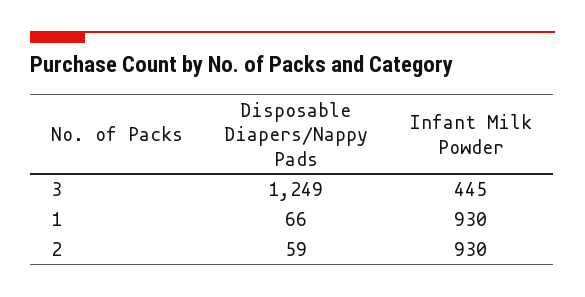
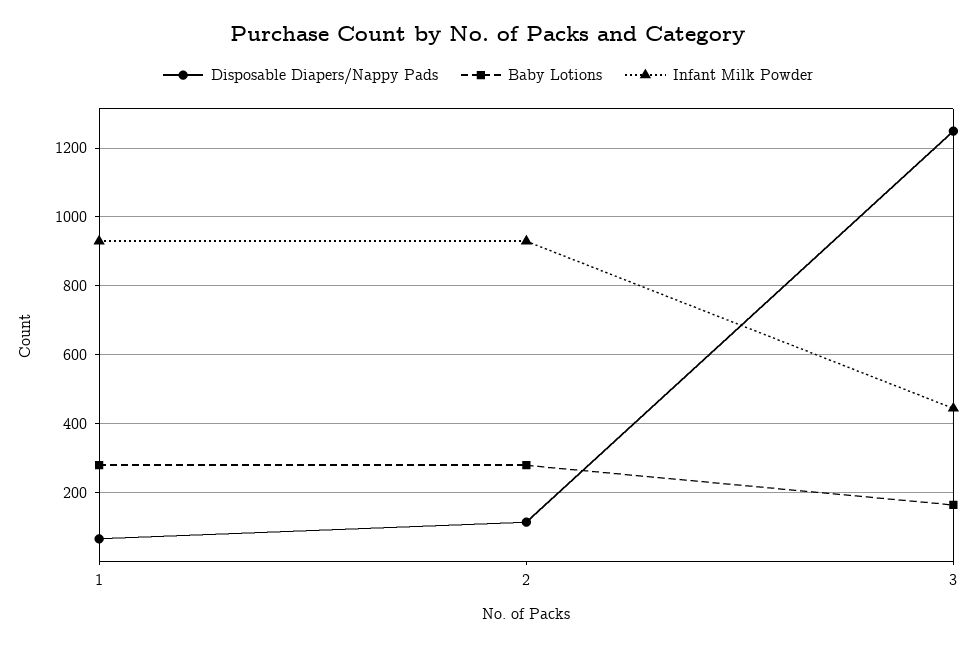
  {
    "Disposable Diapers/Nappy Pads": {
      "3": 1249,
      "1": 66,
-     "2": 59
+     "2": 120
    },
    "Infant Milk Powder": {
      "3": 445,
      "1": 930,
      "2": 930
-   }
+   },
+   "Baby Lotions": {
+     "1": 280,
+     "2": 280,
+     "3": 160
+   }
  }

